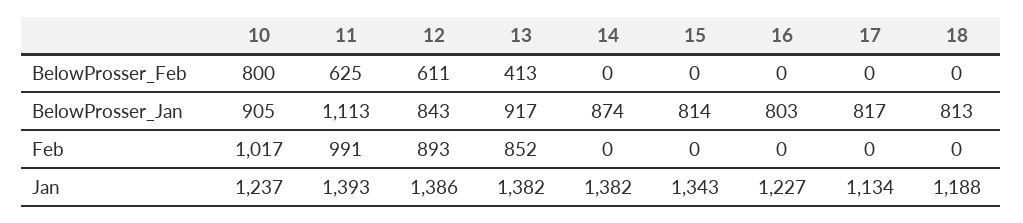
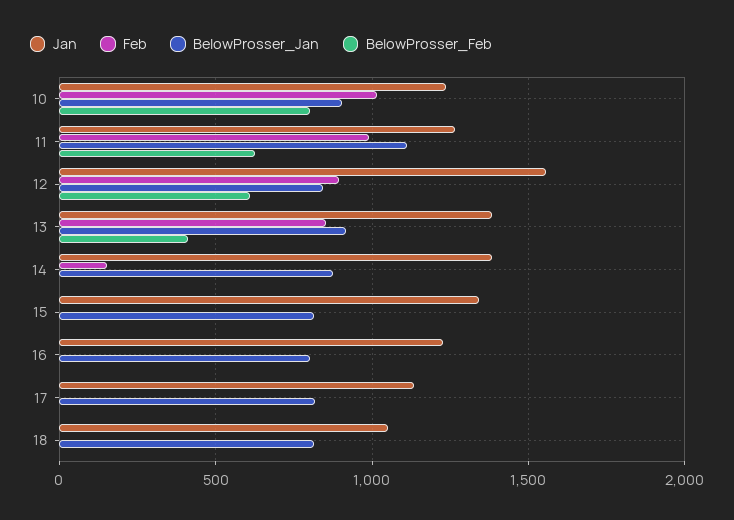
  {
    "BelowProsser_Feb": {
      "10": 800,
      "11": 625,
      "12": 611,
      "13": 413,
      "14": 0,
      "15": 0,
      "16": 0,
      "17": 0,
      "18": 0
    },
    "BelowProsser_Jan": {
      "10": 905,
      "11": 1113,
      "12": 843,
      "13": 917,
      "14": 874,
      "15": 814,
      "16": 803,
      "17": 817,
      "18": 813
    },
    "Feb": {
      "10": 1017,
      "11": 991,
      "12": 893,
      "13": 852,
-     "14": 0,
+     "14": 150,
      "15": 0,
      "16": 0,
      "17": 0,
      "18": 0
    },
    "Jan": {
      "10": 1237,
-     "11": 1393,
+     "11": 1250,
-     "12": 1386,
+     "12": 1550,
      "13": 1382,
      "14": 1382,
      "15": 1343,
      "16": 1227,
      "17": 1134,
-     "18": 1188
+     "18": 1050
    }
  }

